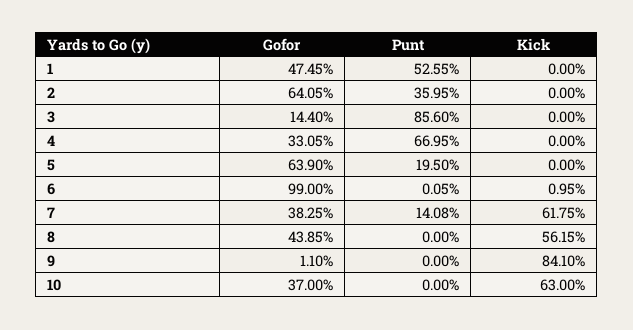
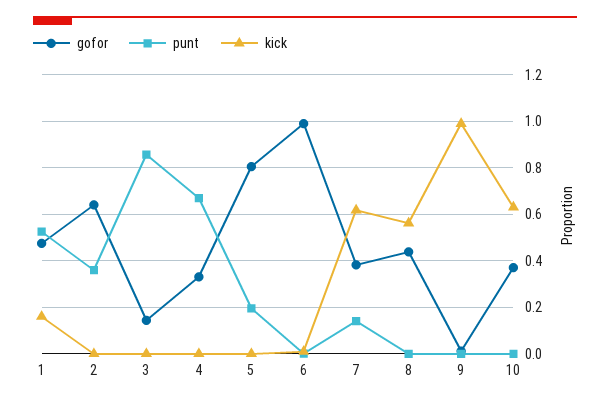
  {
    "Gofor": {
      "1": 0.4745,
      "2": 0.6405,
      "3": 0.144,
      "4": 0.3305,
-     "5": 0.639,
+     "5": 0.8,
      "6": 0.99,
      "7": 0.3825,
      "8": 0.4385,
      "9": 0.011,
      "10": 0.37
    },
    "Punt": {
      "1": 0.5255,
      "2": 0.3595,
      "3": 0.856,
      "4": 0.6695,
      "5": 0.195,
      "6": 0.0005,
      "7": 0.1408,
      "8": 0,
      "9": 0,
      "10": 0
    },
    "Kick": {
-     "1": 0,
+     "1": 0.15,
      "2": 0,
      "3": 0,
      "4": 0,
      "5": 0,
      "6": 0.0095,
      "7": 0.6175,
      "8": 0.5615,
-     "9": 0.841,
+     "9": 1,
      "10": 0.63
    }
  }

